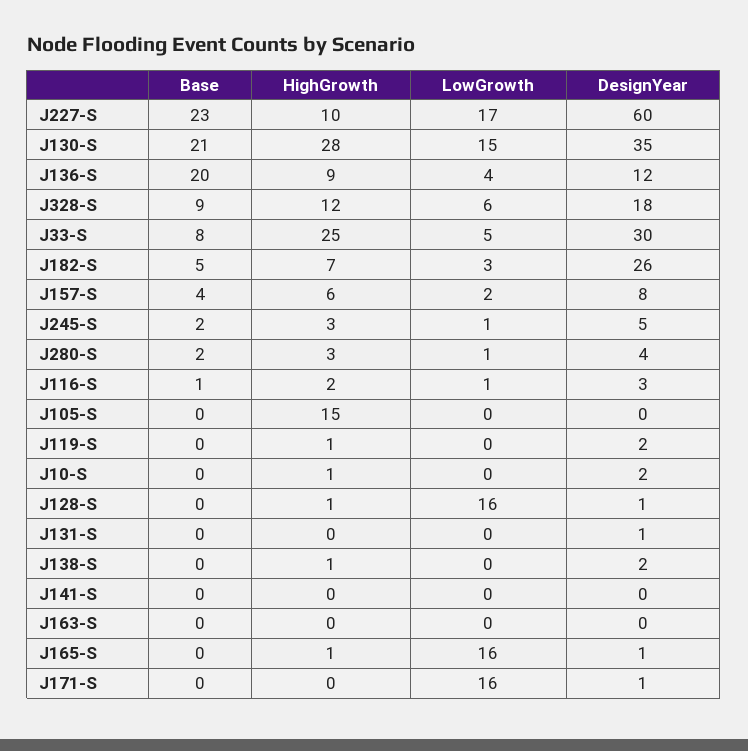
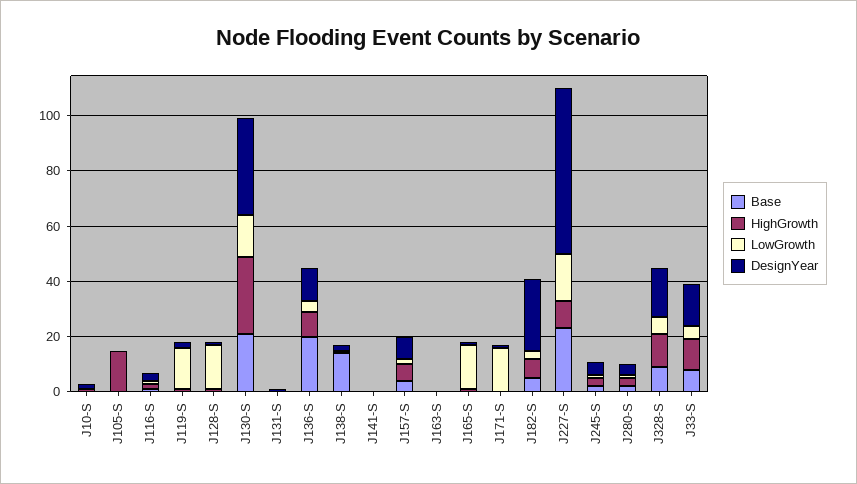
  {
    "Base": {
      "J227-S": 23,
      "J130-S": 21,
      "J136-S": 20,
      "J328-S": 9,
      "J33-S": 8,
      "J182-S": 5,
      "J157-S": 4,
      "J245-S": 2,
      "J280-S": 2,
      "J116-S": 1,
      "J105-S": 0,
      "J119-S": 0,
      "J10-S": 0,
      "J128-S": 0,
      "J131-S": 0,
-     "J138-S": 0,
+     "J138-S": 15,
      "J141-S": 0,
      "J163-S": 0,
      "J165-S": 0,
      "J171-S": 0
    },
    "HighGrowth": {
      "J227-S": 10,
      "J130-S": 28,
      "J136-S": 9,
      "J328-S": 12,
-     "J33-S": 25,
+     "J33-S": 10,
      "J182-S": 7,
      "J157-S": 6,
      "J245-S": 3,
      "J280-S": 3,
      "J116-S": 2,
      "J105-S": 15,
      "J119-S": 1,
      "J10-S": 1,
      "J128-S": 1,
      "J131-S": 0,
      "J138-S": 1,
      "J141-S": 0,
      "J163-S": 0,
      "J165-S": 1,
      "J171-S": 0
    },
    "LowGrowth": {
      "J227-S": 17,
      "J130-S": 15,
      "J136-S": 4,
      "J328-S": 6,
      "J33-S": 5,
      "J182-S": 3,
      "J157-S": 2,
      "J245-S": 1,
      "J280-S": 1,
      "J116-S": 1,
      "J105-S": 0,
-     "J119-S": 0,
+     "J119-S": 15,
      "J10-S": 0,
      "J128-S": 16,
      "J131-S": 0,
      "J138-S": 0,
      "J141-S": 0,
      "J163-S": 0,
      "J165-S": 16,
      "J171-S": 16
    },
    "DesignYear": {
      "J227-S": 60,
      "J130-S": 35,
      "J136-S": 12,
      "J328-S": 18,
-     "J33-S": 30,
+     "J33-S": 15,
      "J182-S": 26,
      "J157-S": 8,
      "J245-S": 5,
      "J280-S": 4,
      "J116-S": 3,
      "J105-S": 0,
      "J119-S": 2,
      "J10-S": 2,
      "J128-S": 1,
      "J131-S": 1,
      "J138-S": 2,
      "J141-S": 0,
      "J163-S": 0,
      "J165-S": 1,
      "J171-S": 1
    }
  }

